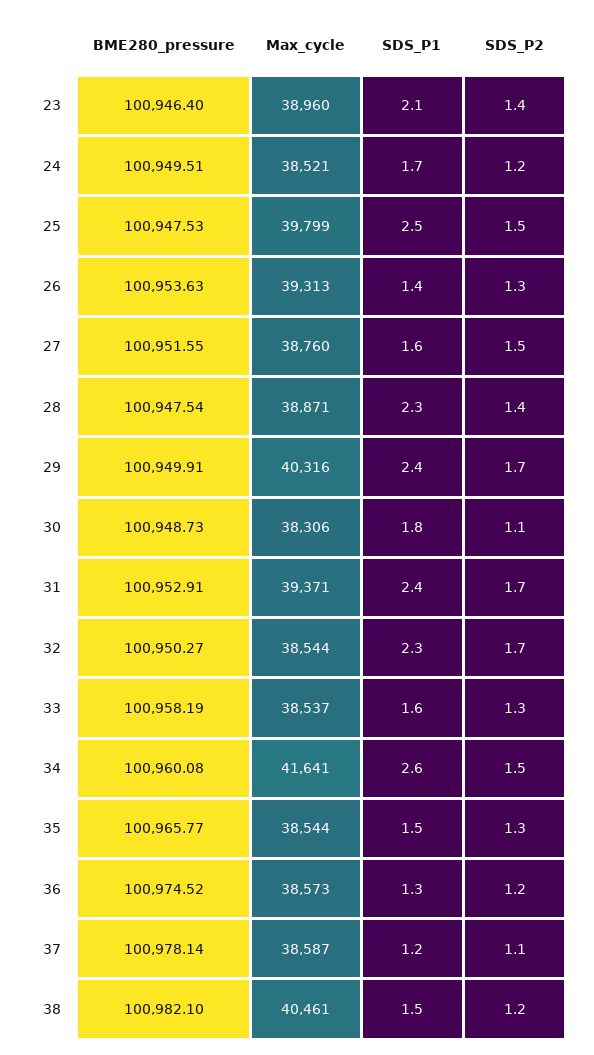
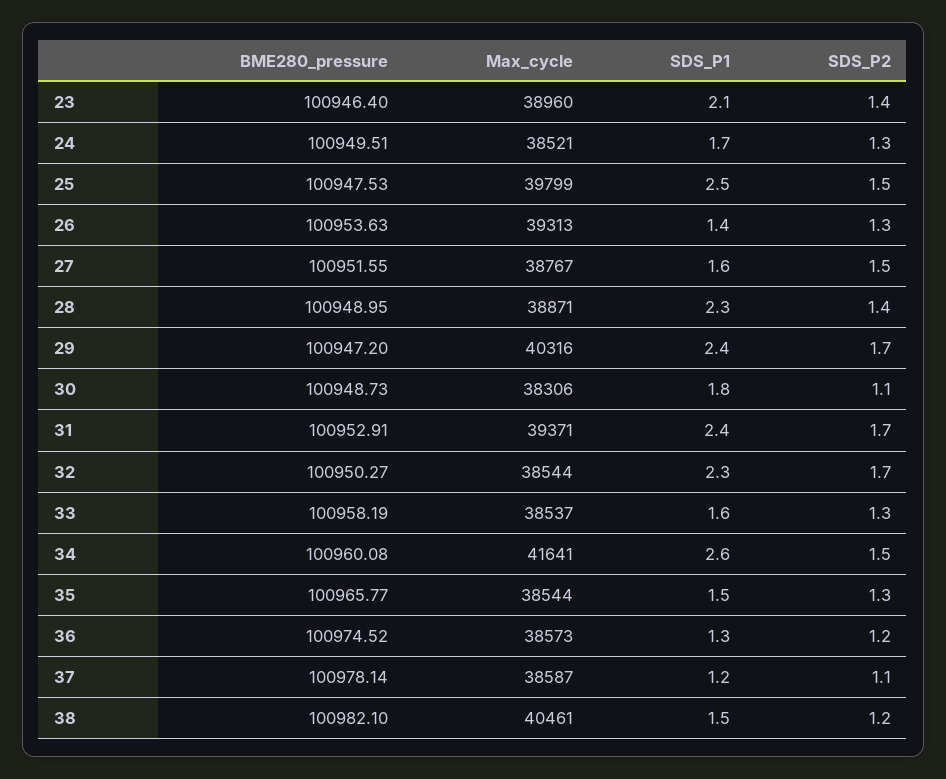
  {
    "BME280_pressure": {
      "23": 100946.4,
      "24": 100949.51,
      "25": 100947.53,
      "26": 100953.63,
      "27": 100951.55,
-     "28": 100947.54,
+     "28": 100948.95,
-     "29": 100949.91,
+     "29": 100947.2,
      "30": 100948.73,
      "31": 100952.91,
      "32": 100950.27,
      "33": 100958.19,
      "34": 100960.08,
      "35": 100965.77,
      "36": 100974.52,
      "37": 100978.14,
      "38": 100982.1
    },
    "Max_cycle": {
      "23": 38960,
      "24": 38521,
      "25": 39799,
      "26": 39313,
-     "27": 38760,
+     "27": 38767,
      "28": 38871,
      "29": 40316,
      "30": 38306,
      "31": 39371,
      "32": 38544,
      "33": 38537,
      "34": 41641,
      "35": 38544,
      "36": 38573,
      "37": 38587,
      "38": 40461
    },
    "SDS_P1": {
      "23": 2.1,
      "24": 1.7,
      "25": 2.5,
      "26": 1.4,
      "27": 1.6,
      "28": 2.3,
      "29": 2.4,
      "30": 1.8,
      "31": 2.4,
      "32": 2.3,
      "33": 1.6,
      "34": 2.6,
      "35": 1.5,
      "36": 1.3,
      "37": 1.2,
      "38": 1.5
    },
    "SDS_P2": {
      "23": 1.4,
-     "24": 1.2,
+     "24": 1.3,
      "25": 1.5,
      "26": 1.3,
      "27": 1.5,
      "28": 1.4,
      "29": 1.7,
      "30": 1.1,
      "31": 1.7,
      "32": 1.7,
      "33": 1.3,
      "34": 1.5,
      "35": 1.3,
      "36": 1.2,
      "37": 1.1,
      "38": 1.2
    }
  }

